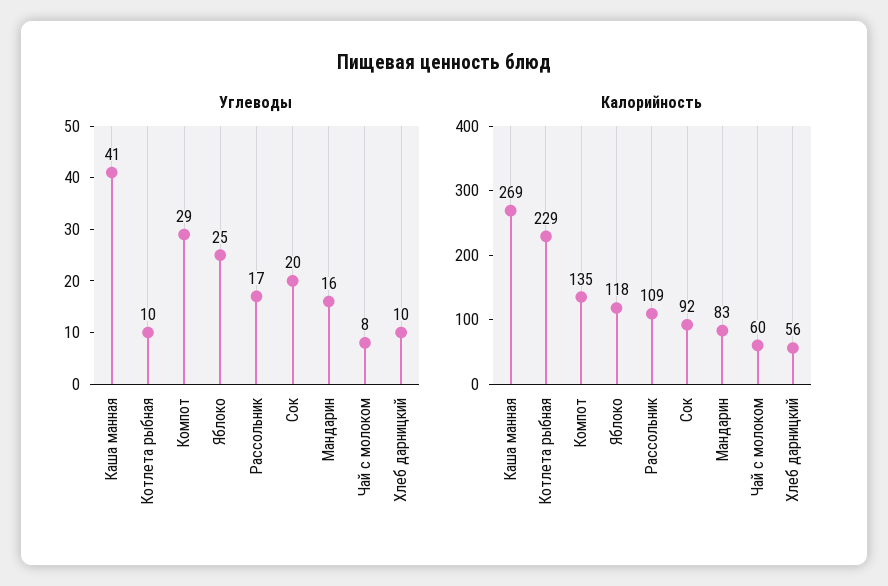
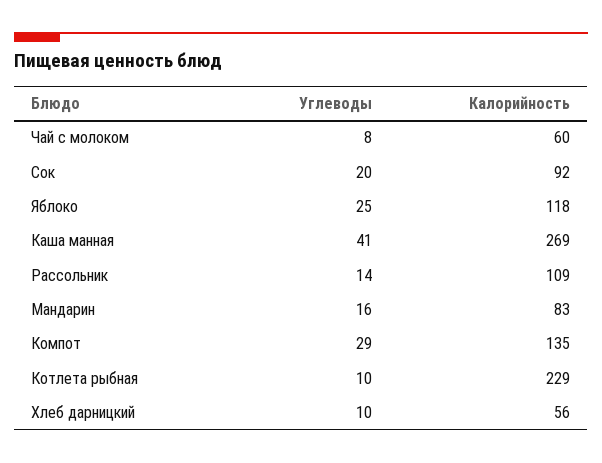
  {
    "Углеводы": {
      "Каша манная": 41,
      "Котлета рыбная": 10,
      "Компот": 29,
      "Яблоко": 25,
-     "Рассольник": 17,
+     "Рассольник": 14,
      "Сок": 20,
      "Мандарин": 16,
      "Чай с молоком": 8,
      "Хлеб дарницкий": 10
    },
    "Калорийность": {
      "Каша манная": 269,
      "Котлета рыбная": 229,
      "Компот": 135,
      "Яблоко": 118,
      "Рассольник": 109,
      "Сок": 92,
      "Мандарин": 83,
      "Чай с молоком": 60,
      "Хлеб дарницкий": 56
    }
  }

